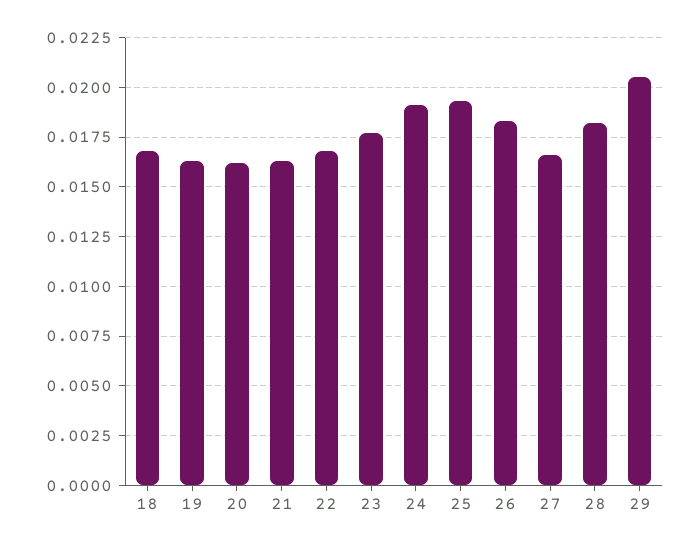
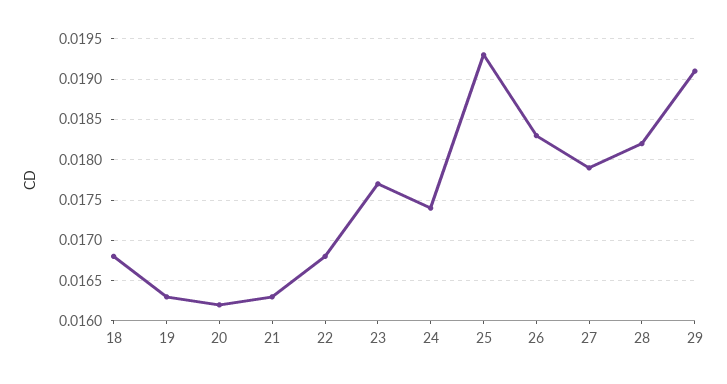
  {
    "18": 0.0168,
    "19": 0.0163,
    "20": 0.0162,
    "21": 0.0163,
    "22": 0.0168,
    "23": 0.0177,
-   "24": 0.019,
+   "24": 0.0174,
    "25": 0.0193,
    "26": 0.0183,
-   "27": 0.0165,
+   "27": 0.0179,
    "28": 0.0182,
-   "29": 0.0205
+   "29": 0.0191
  }

